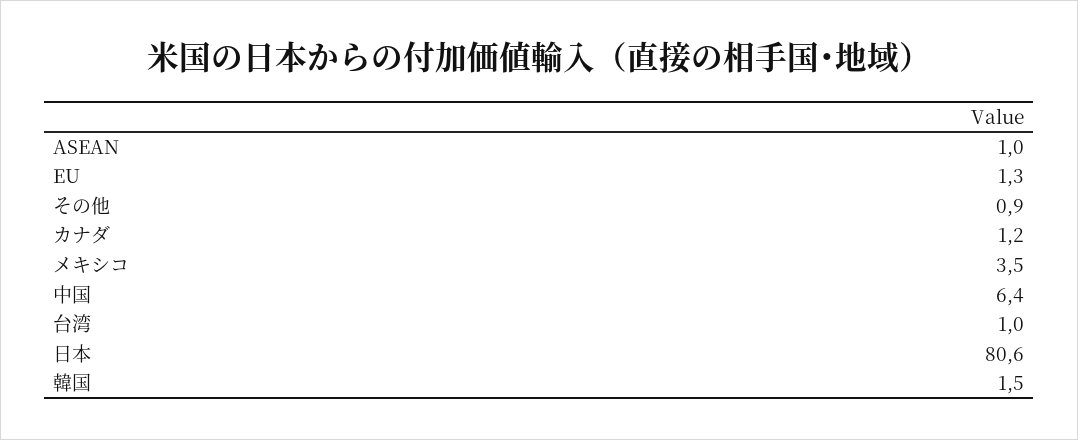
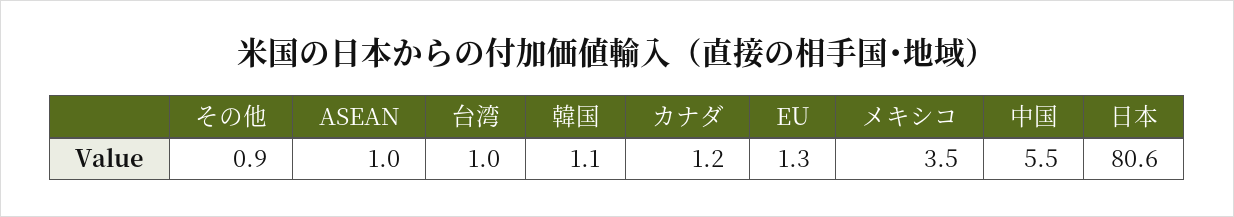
  {
    "ASEAN": 1,
    "EU": 1.3,
    "その他": 0.9,
    "カナダ": 1.2,
    "メキシコ": 3.5,
-   "中国": 6.4,
+   "中国": 5.5,
    "台湾": 1,
    "日本": 80.6,
-   "韓国": 1.5
+   "韓国": 1.1
  }

